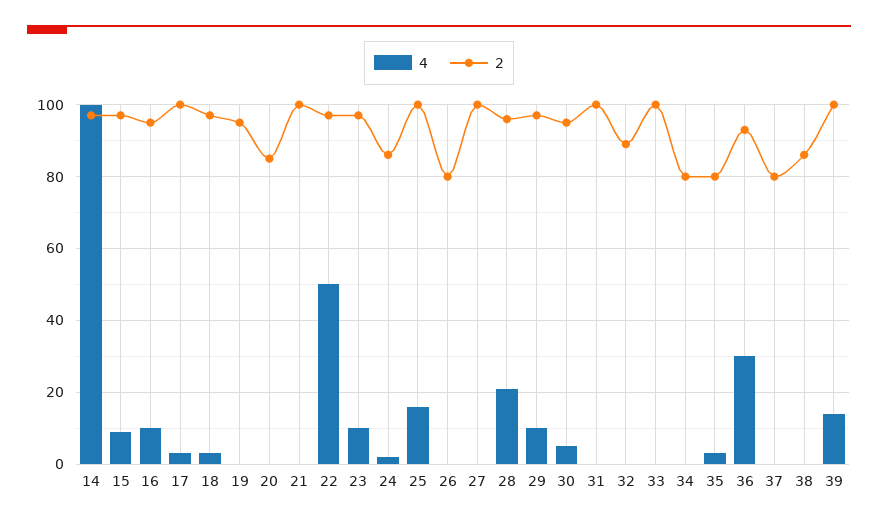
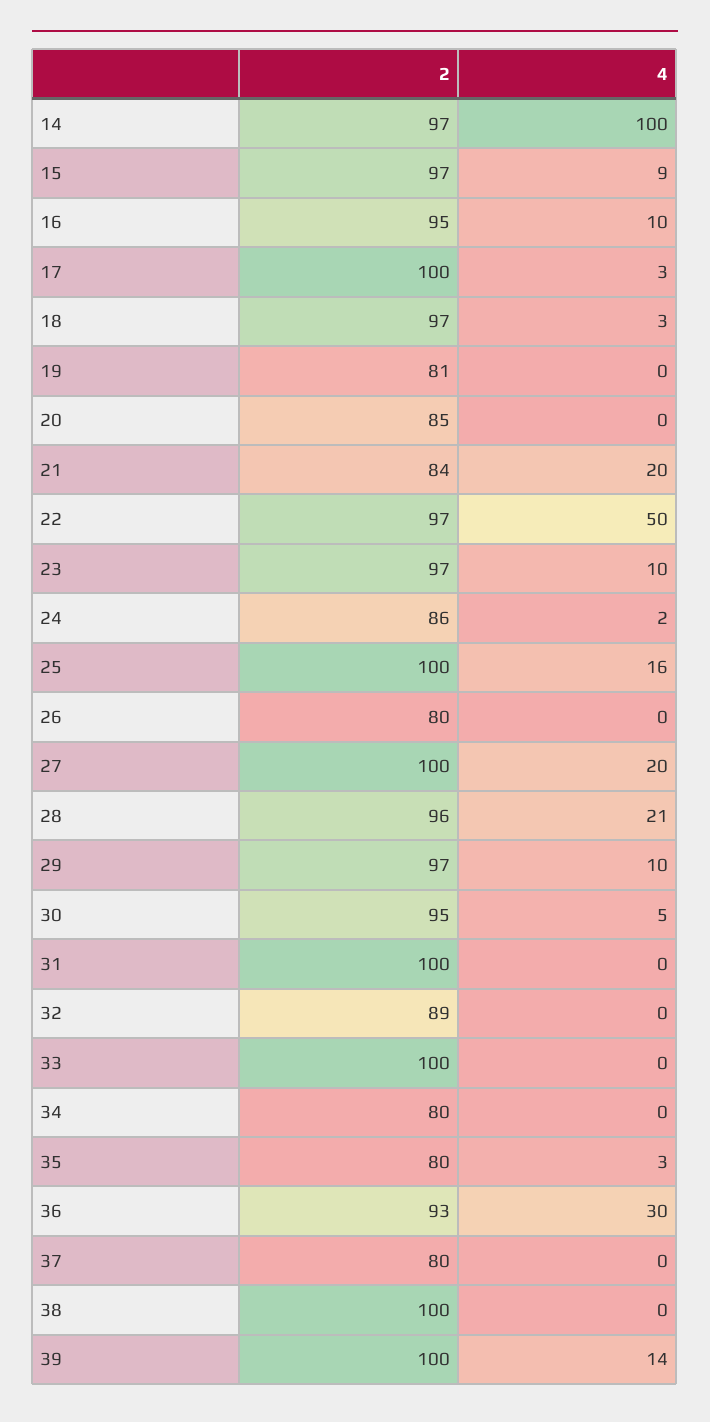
  {
    "4": {
      "14": 100,
      "15": 9,
      "16": 10,
      "17": 3,
      "18": 3,
      "19": 0,
      "20": 0,
-     "21": 0,
+     "21": 20,
      "22": 50,
      "23": 10,
      "24": 2,
      "25": 16,
      "26": 0,
-     "27": 0,
+     "27": 20,
      "28": 21,
      "29": 10,
      "30": 5,
      "31": 0,
      "32": 0,
      "33": 0,
      "34": 0,
      "35": 3,
      "36": 30,
      "37": 0,
      "38": 0,
      "39": 14
    },
    "2": {
      "14": 97,
      "15": 97,
      "16": 95,
      "17": 100,
      "18": 97,
-     "19": 95,
+     "19": 81,
      "20": 85,
-     "21": 100,
+     "21": 84,
      "22": 97,
      "23": 97,
      "24": 86,
      "25": 100,
      "26": 80,
      "27": 100,
      "28": 96,
      "29": 97,
      "30": 95,
      "31": 100,
      "32": 89,
      "33": 100,
      "34": 80,
      "35": 80,
      "36": 93,
      "37": 80,
-     "38": 85,
+     "38": 100,
      "39": 100
    }
  }

